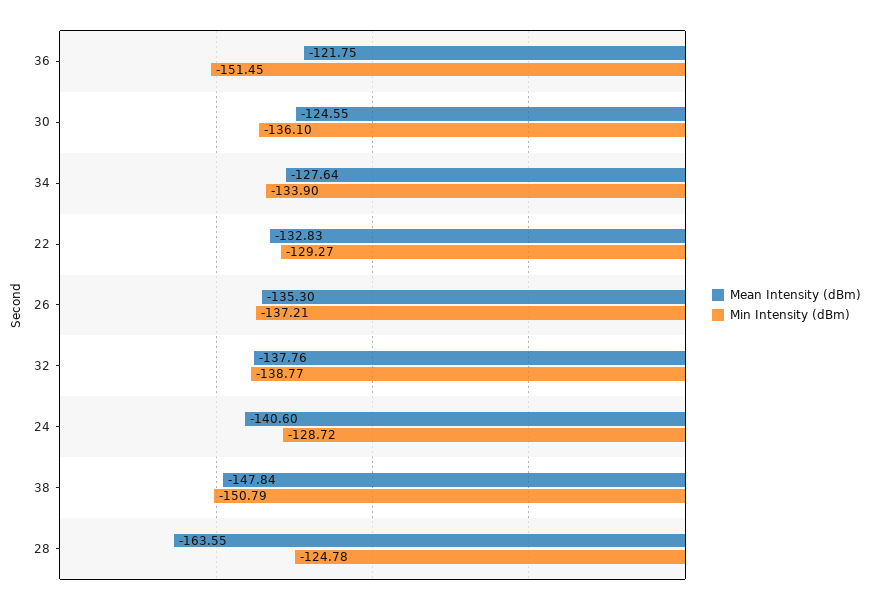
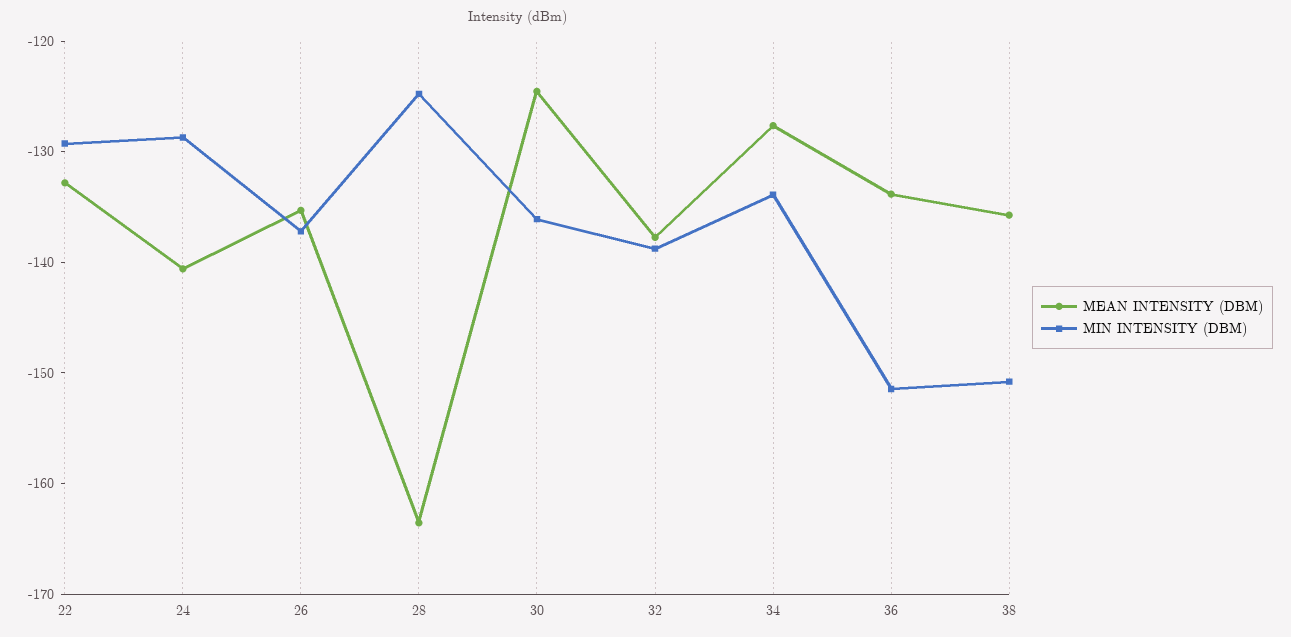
  {
    "Mean Intensity (dBm)": {
-     "36": -121.75,
+     "36": -134,
      "30": -124.55,
      "34": -127.64,
      "22": -132.83,
      "26": -135.3,
      "32": -137.76,
      "24": -140.6,
-     "38": -147.84,
+     "38": -136,
      "28": -163.55
    },
    "Min Intensity (dBm)": {
      "36": -151.45,
      "30": -136.1,
      "34": -133.9,
      "22": -129.27,
      "26": -137.21,
      "32": -138.77,
      "24": -128.72,
      "38": -150.79,
      "28": -124.78
    }
  }

